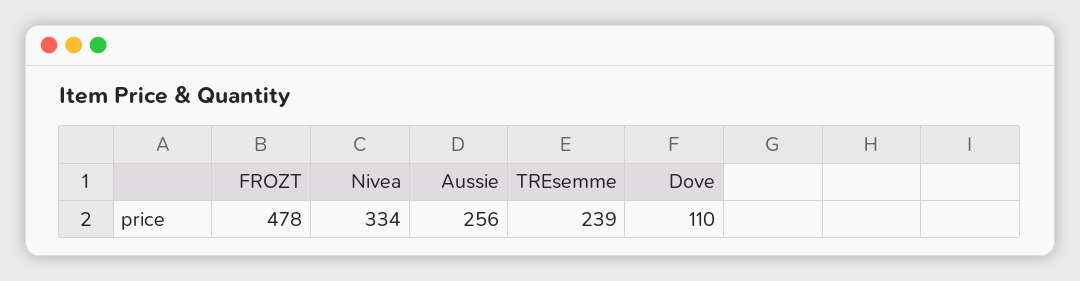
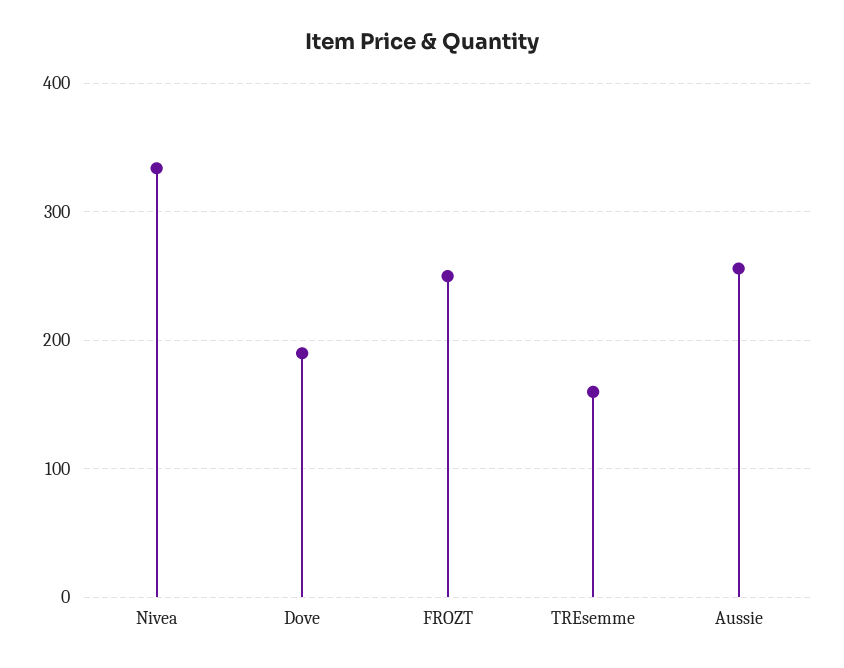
  {
-   "FROZT": 478,
+   "FROZT": 250,
    "Nivea": 334,
    "Aussie": 256,
-   "TREsemme": 239,
+   "TREsemme": 160,
-   "Dove": 110
+   "Dove": 190
  }

